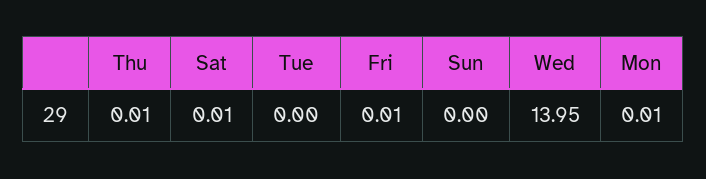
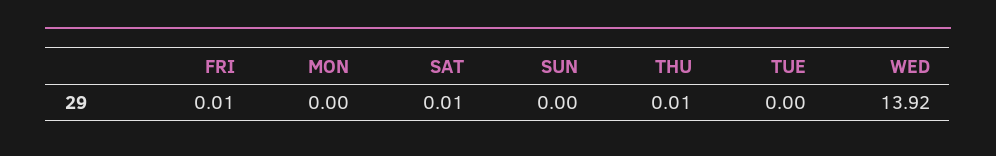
  {
    "Thu": 0.01,
    "Sat": 0.01,
    "Tue": 0,
    "Fri": 0.01,
    "Sun": 0,
-   "Wed": 13.95,
+   "Wed": 13.92,
-   "Mon": 0.01
+   "Mon": 0
  }

